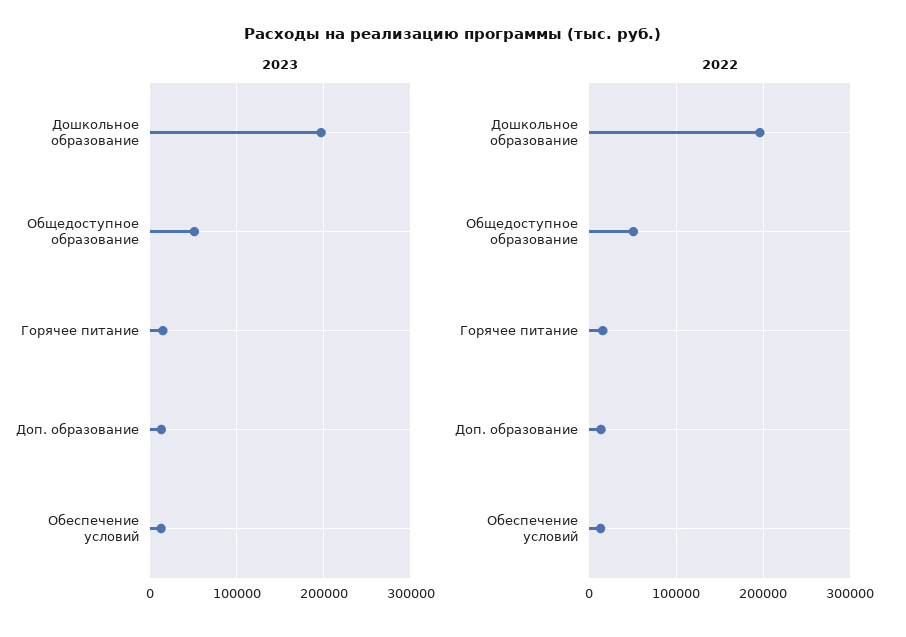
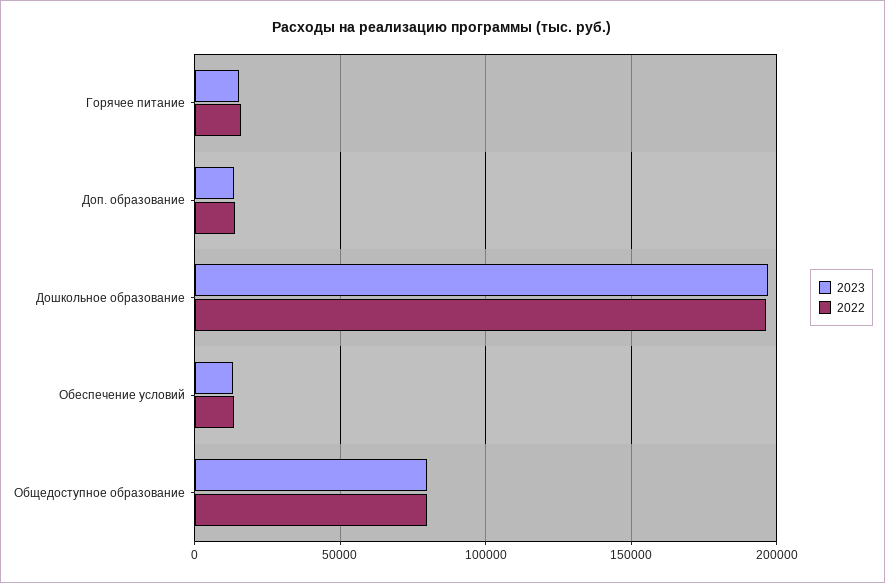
  {
    "2023": {
      "Дошкольное образование": 195000,
-     "Общедоступное образование": 50000,
+     "Общедоступное образование": 80000,
      "Горячее питание": 15000,
      "Доп. образование": 15000,
      "Обеспечение условий": 15000
    },
    "2022": {
      "Дошкольное образование": 195000,
-     "Общедоступное образование": 50000,
+     "Общедоступное образование": 80000,
      "Горячее питание": 15000,
      "Доп. образование": 15000,
      "Обеспечение условий": 15000
    }
  }

